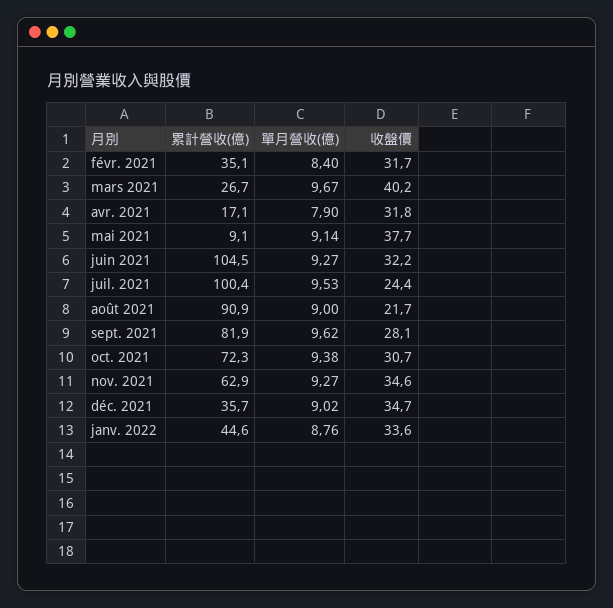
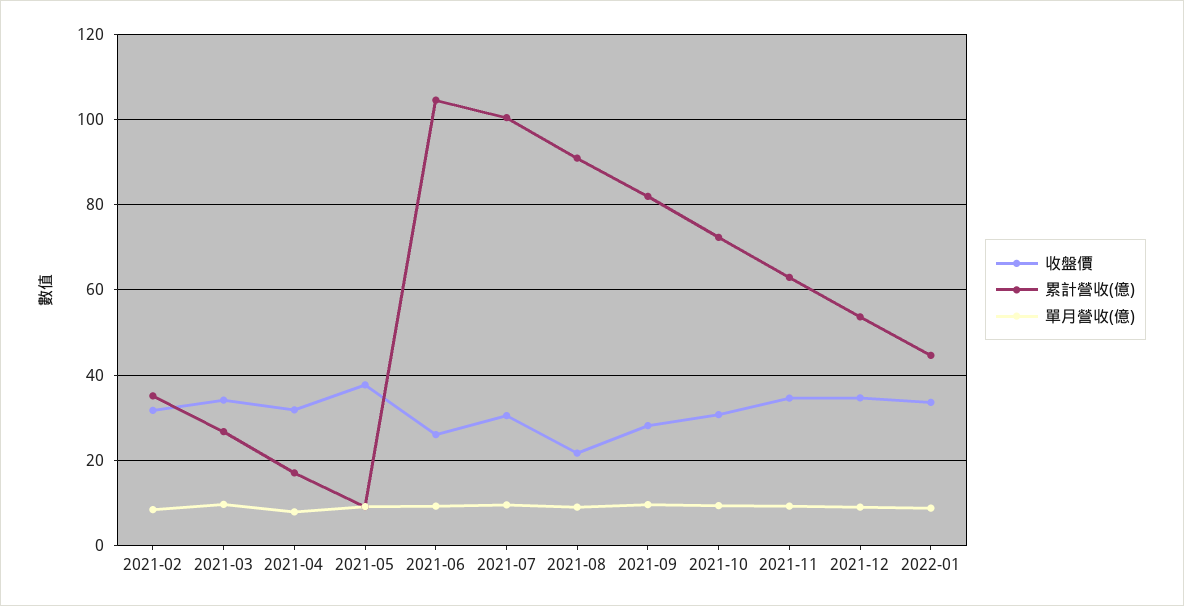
  {
    "累計營收(億)": {
      "févr. 2021": 35.1,
      "mars 2021": 26.7,
      "avr. 2021": 17.1,
      "mai 2021": 9.1,
      "juin 2021": 104.5,
      "juil. 2021": 100.4,
      "août 2021": 90.9,
      "sept. 2021": 81.9,
      "oct. 2021": 72.3,
      "nov. 2021": 62.9,
-     "déc. 2021": 35.7,
+     "déc. 2021": 54,
      "janv. 2022": 44.6
    },
    "單月營收(億)": {
      "févr. 2021": 8.4,
      "mars 2021": 9.67,
      "avr. 2021": 7.9,
      "mai 2021": 9.14,
      "juin 2021": 9.27,
      "juil. 2021": 9.53,
      "août 2021": 9,
      "sept. 2021": 9.62,
      "oct. 2021": 9.38,
      "nov. 2021": 9.27,
      "déc. 2021": 9.02,
      "janv. 2022": 8.76
    },
    "收盤價": {
      "févr. 2021": 31.7,
-     "mars 2021": 40.2,
+     "mars 2021": 34,
      "avr. 2021": 31.8,
      "mai 2021": 37.7,
-     "juin 2021": 32.2,
+     "juin 2021": 26,
-     "juil. 2021": 24.4,
+     "juil. 2021": 30,
      "août 2021": 21.7,
      "sept. 2021": 28.1,
      "oct. 2021": 30.7,
      "nov. 2021": 34.6,
      "déc. 2021": 34.7,
      "janv. 2022": 33.6
    }
  }

